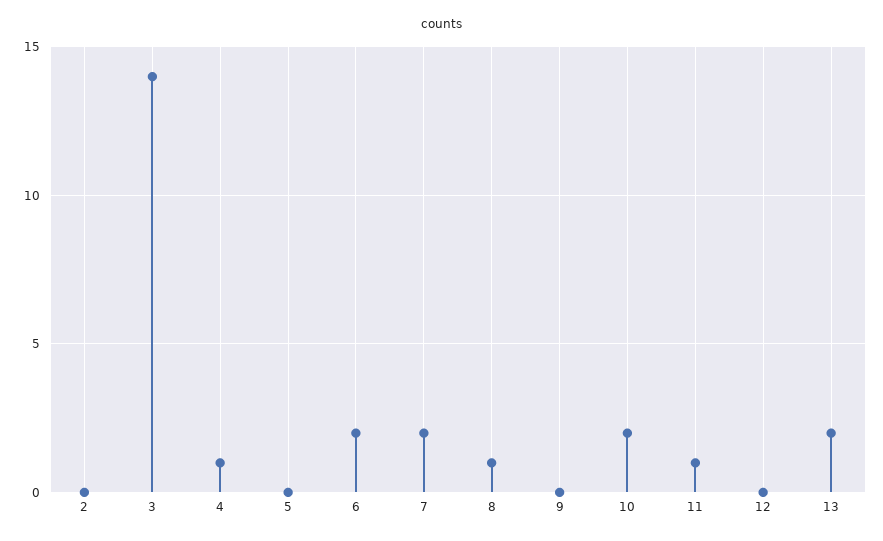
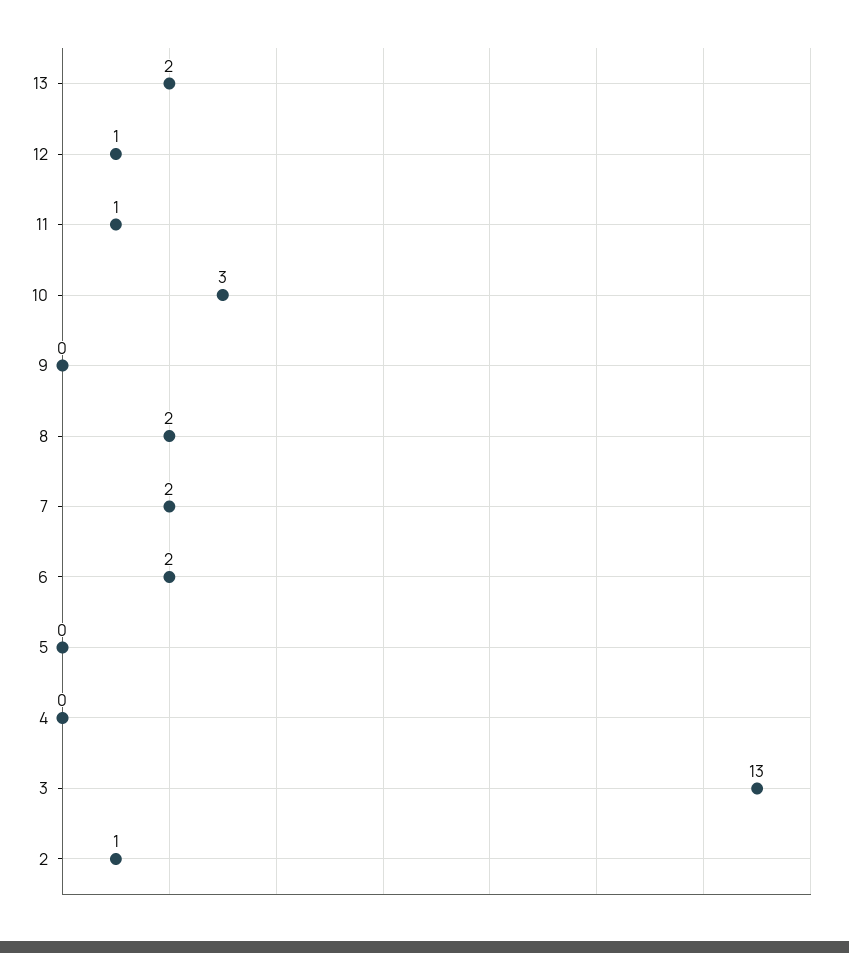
  {
-   "2": 0,
+   "2": 1,
-   "3": 14,
+   "3": 13,
-   "4": 1,
+   "4": 0,
    "5": 0,
    "6": 2,
    "7": 2,
-   "8": 1,
+   "8": 2,
    "9": 0,
-   "10": 2,
+   "10": 3,
    "11": 1,
-   "12": 0,
+   "12": 1,
    "13": 2
  }

